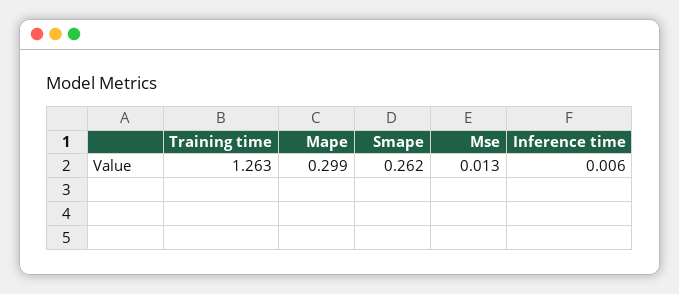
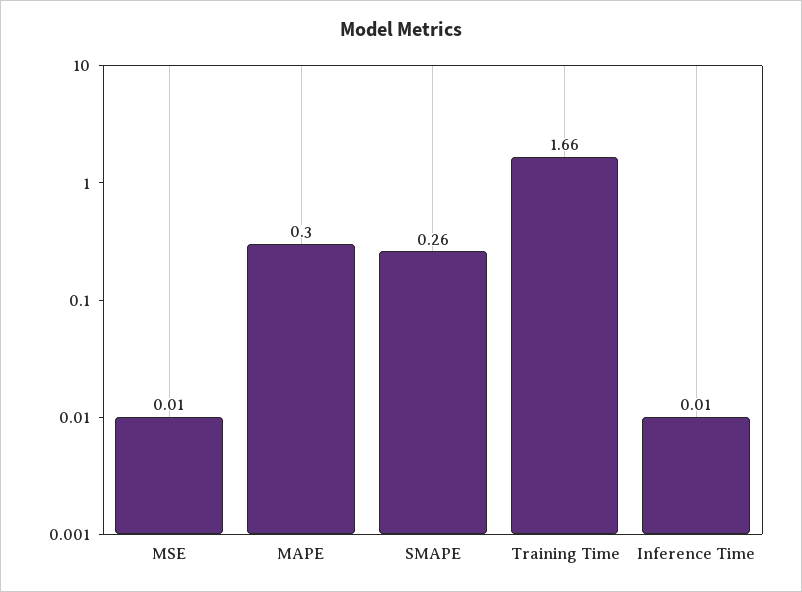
  {
-   "Training time": 1.263,
+   "Training time": 1.66,
    "Mape": 0.299,
    "Smape": 0.262,
    "Mse": 0.013,
    "Inference time": 0.006
  }

